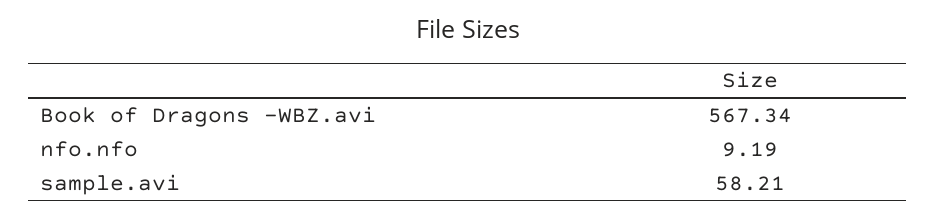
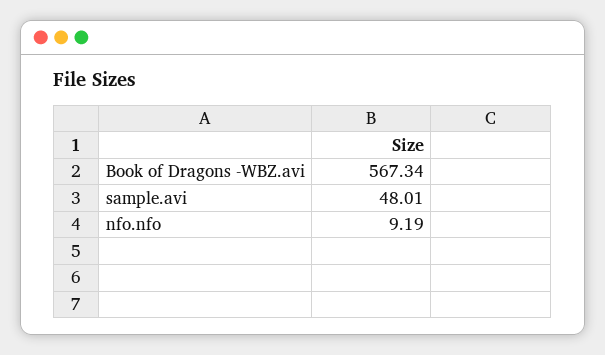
  {
    "Book of Dragons -WBZ.avi": 567.34,
    "nfo.nfo": 9.19,
-   "sample.avi": 58.21
+   "sample.avi": 48.01
  }

